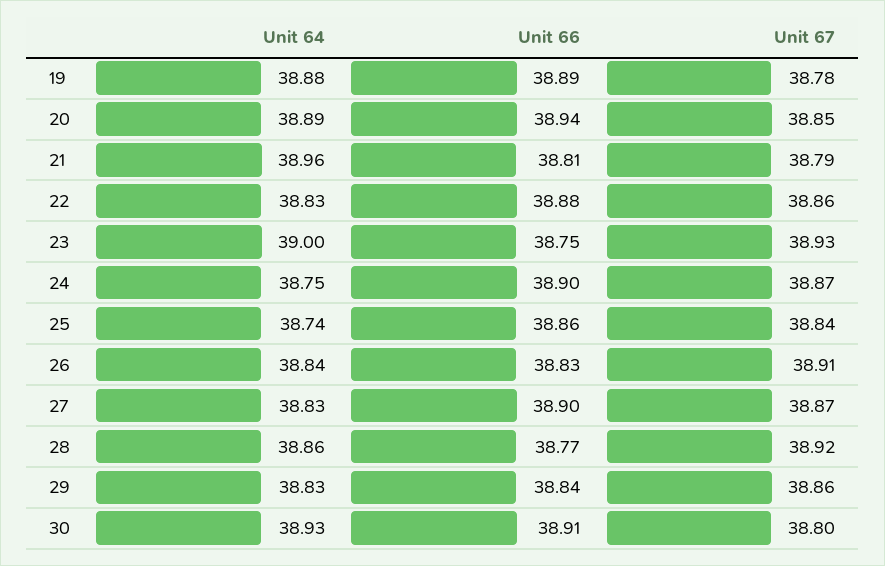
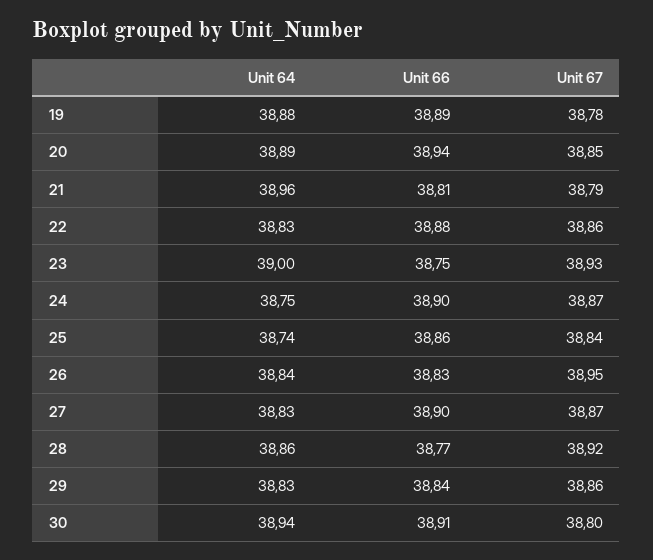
  {
    "Unit 64": {
      "19": 38.88,
      "20": 38.89,
      "21": 38.96,
      "22": 38.83,
      "23": 39,
      "24": 38.75,
      "25": 38.74,
      "26": 38.84,
      "27": 38.83,
      "28": 38.86,
      "29": 38.83,
-     "30": 38.93
+     "30": 38.94
    },
    "Unit 66": {
      "19": 38.89,
      "20": 38.94,
      "21": 38.81,
      "22": 38.88,
      "23": 38.75,
      "24": 38.9,
      "25": 38.86,
      "26": 38.83,
      "27": 38.9,
      "28": 38.77,
      "29": 38.84,
      "30": 38.91
    },
    "Unit 67": {
      "19": 38.78,
      "20": 38.85,
      "21": 38.79,
      "22": 38.86,
      "23": 38.93,
      "24": 38.87,
      "25": 38.84,
-     "26": 38.91,
+     "26": 38.95,
      "27": 38.87,
      "28": 38.92,
      "29": 38.86,
      "30": 38.8
    }
  }

